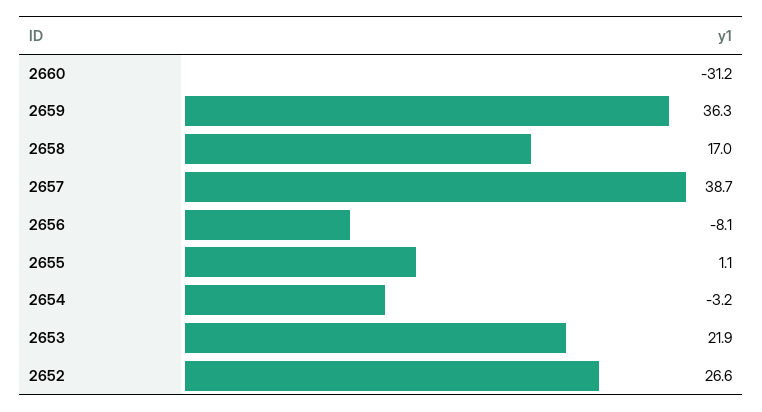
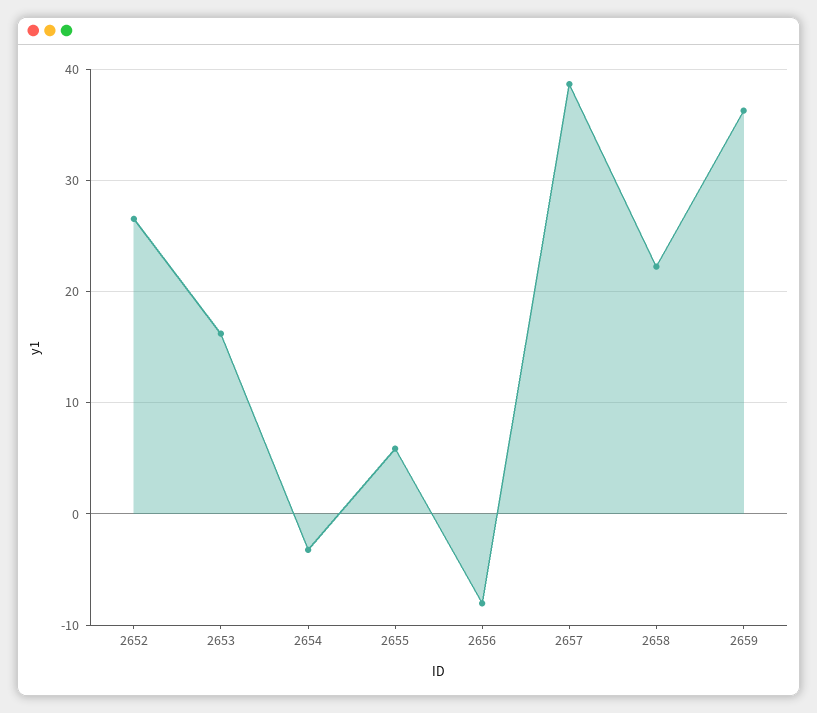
  {
-   "2660": -31.2,
    "2659": 36.3,
-   "2658": 17,
+   "2658": 22,
    "2657": 38.7,
    "2656": -8.1,
-   "2655": 1.1,
+   "2655": 6,
    "2654": -3.2,
-   "2653": 21.9,
+   "2653": 16,
    "2652": 26.6
  }

